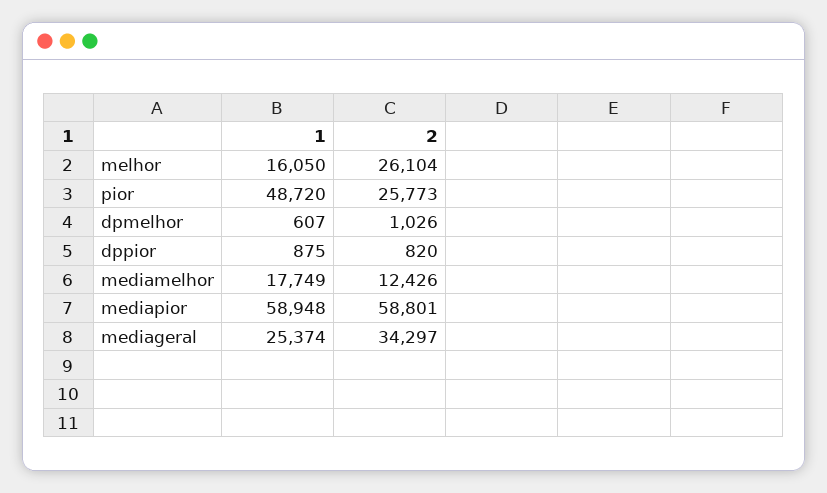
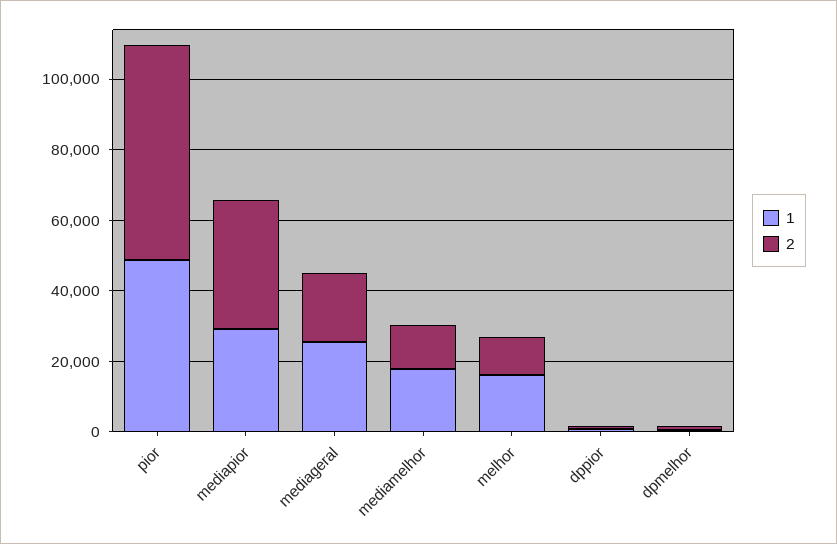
  {
    "1": {
      "melhor": 16050,
      "pior": 48720,
      "dpmelhor": 607,
      "dppior": 875,
      "mediamelhor": 17749,
-     "mediapior": 58948,
+     "mediapior": 30000,
      "mediageral": 25374
    },
    "2": {
-     "melhor": 26104,
+     "melhor": 10000,
-     "pior": 25773,
+     "pior": 60000,
      "dpmelhor": 1026,
      "dppior": 820,
      "mediamelhor": 12426,
-     "mediapior": 58801,
+     "mediapior": 35000,
-     "mediageral": 34297
+     "mediageral": 20000
    }
  }

